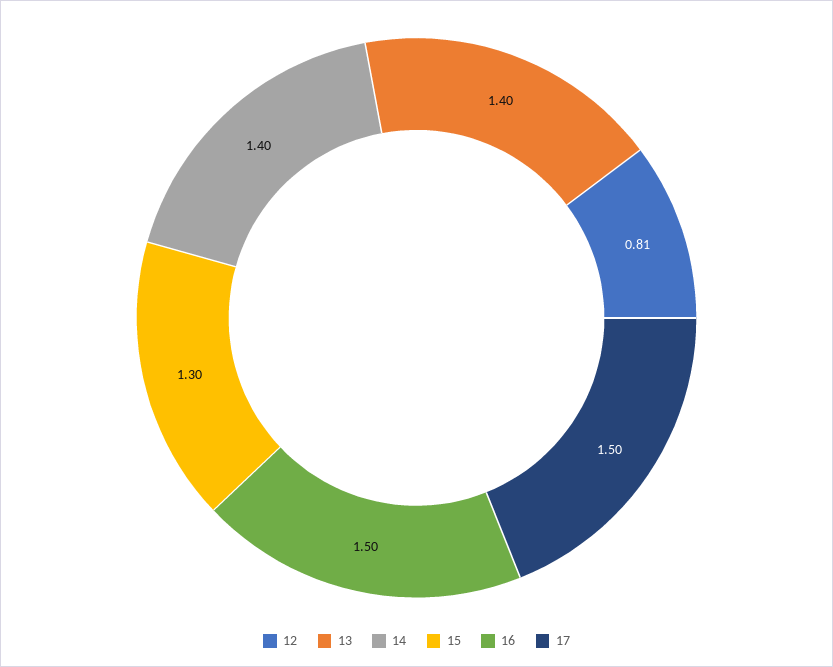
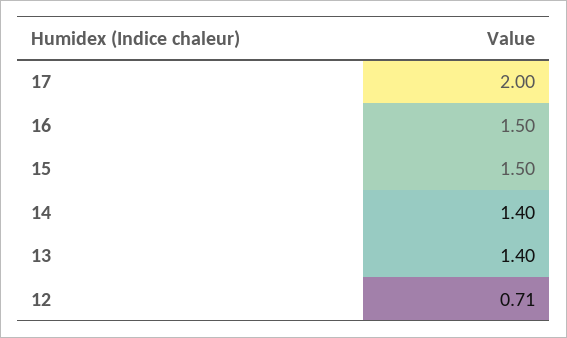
  {
-   "12": 0.81,
+   "12": 0.71,
    "13": 1.4,
    "14": 1.4,
-   "15": 1.3,
+   "15": 1.5,
    "16": 1.5,
-   "17": 1.5
+   "17": 2
  }

